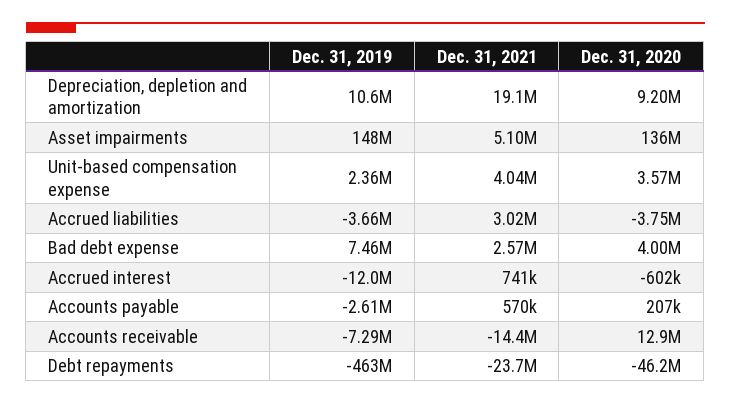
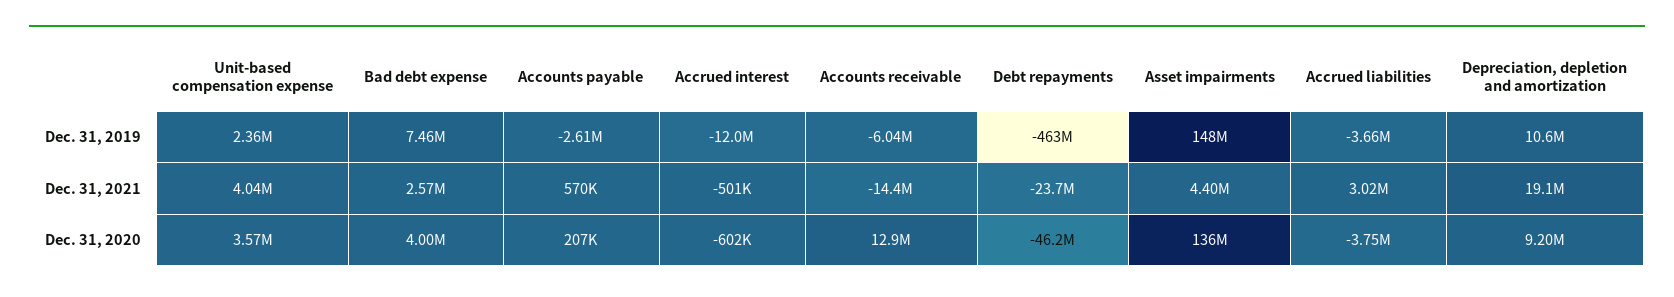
  {
    "Dec. 31, 2019": {
      "Depreciation, depletion and amortization": 10600000,
      "Asset impairments": 148000000,
      "Unit-based compensation expense": 2360000,
      "Accrued liabilities": -3660000,
      "Bad debt expense": 7460000,
      "Accrued interest": -12000000,
      "Accounts payable": -2610000,
-     "Accounts receivable": -7290000,
+     "Accounts receivable": -6040000,
      "Debt repayments": -463000000
    },
    "Dec. 31, 2021": {
      "Depreciation, depletion and amortization": 19100000,
-     "Asset impairments": 5100000,
+     "Asset impairments": 4400000,
      "Unit-based compensation expense": 4040000,
      "Accrued liabilities": 3020000,
      "Bad debt expense": 2570000,
-     "Accrued interest": 741000,
+     "Accrued interest": -501000,
      "Accounts payable": 570000,
      "Accounts receivable": -14400000,
      "Debt repayments": -23700000
    },
    "Dec. 31, 2020": {
      "Depreciation, depletion and amortization": 9200000,
      "Asset impairments": 136000000,
      "Unit-based compensation expense": 3570000,
      "Accrued liabilities": -3750000,
      "Bad debt expense": 4000000,
      "Accrued interest": -602000,
      "Accounts payable": 207000,
      "Accounts receivable": 12900000,
      "Debt repayments": -46200000
    }
  }

